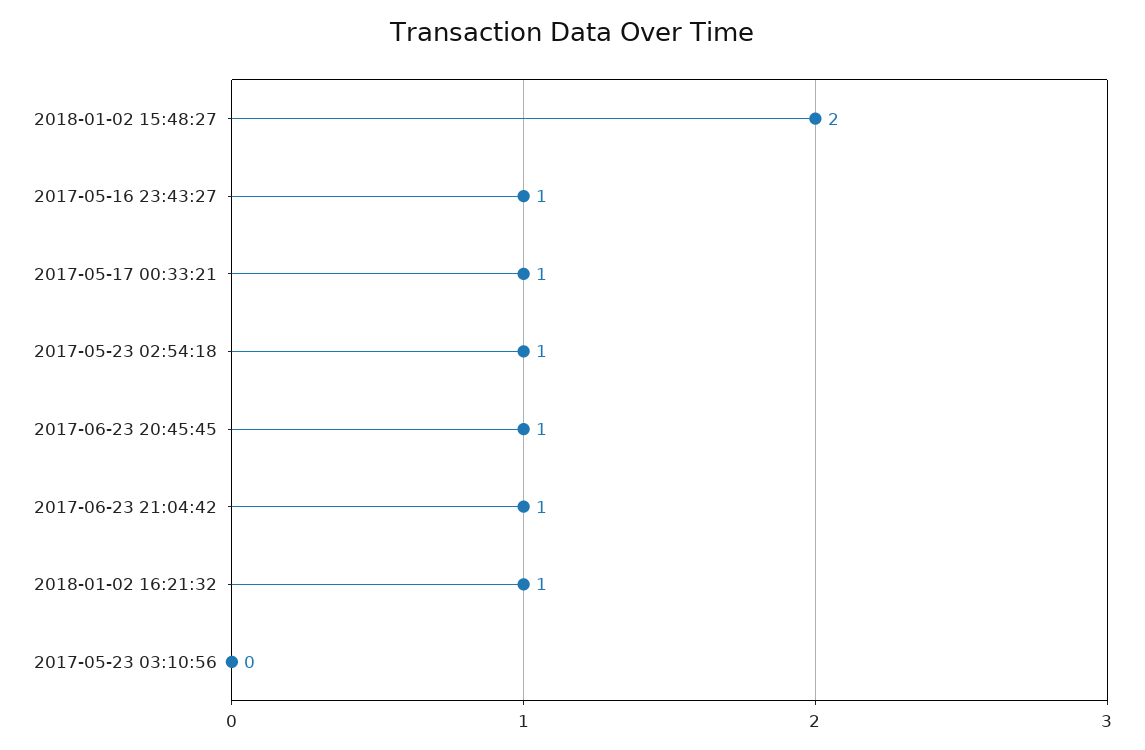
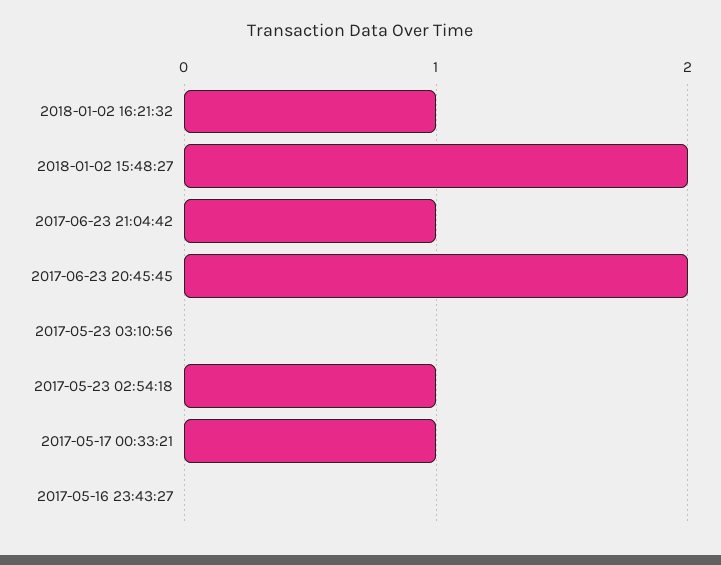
  {
    "2018-01-02 15:48:27": 2,
-   "2017-05-16 23:43:27": 1,
+   "2017-05-16 23:43:27": 0,
    "2017-05-17 00:33:21": 1,
    "2017-05-23 02:54:18": 1,
-   "2017-06-23 20:45:45": 1,
+   "2017-06-23 20:45:45": 2,
    "2017-06-23 21:04:42": 1,
    "2018-01-02 16:21:32": 1,
    "2017-05-23 03:10:56": 0
  }

